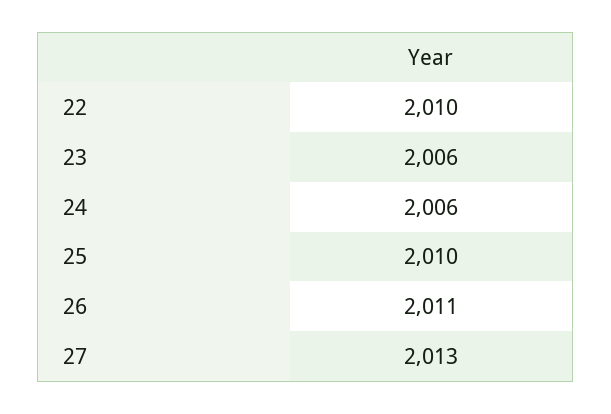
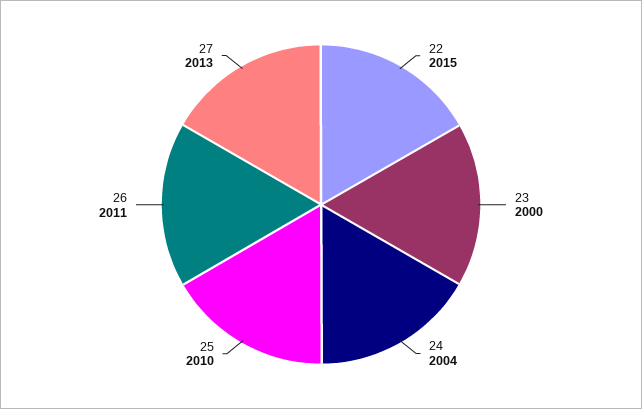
  {
-   "22": 2010,
+   "22": 2015,
-   "23": 2006,
+   "23": 2000,
-   "24": 2006,
+   "24": 2004,
    "25": 2010,
    "26": 2011,
    "27": 2013
  }

